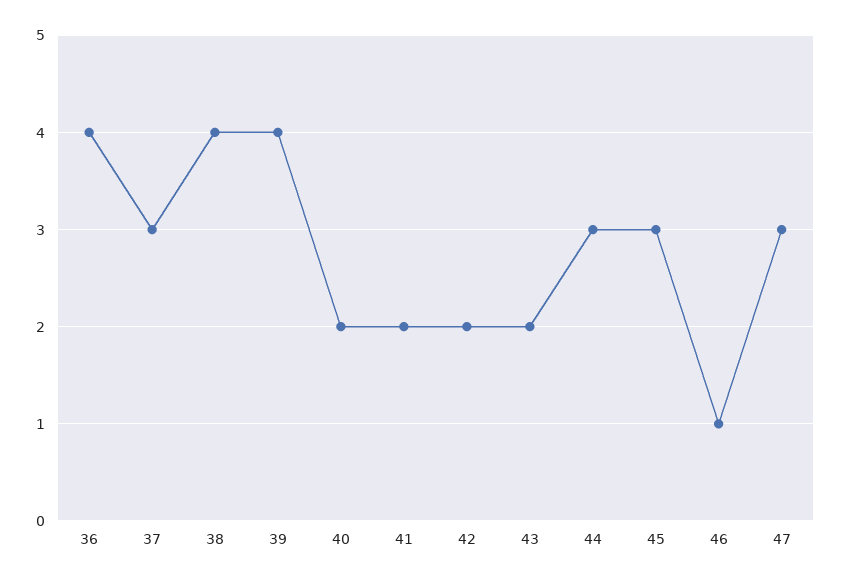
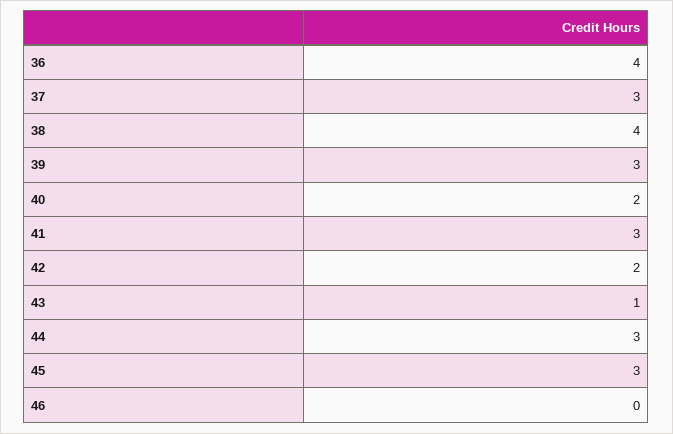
  {
    "36": 4,
    "37": 3,
    "38": 4,
-   "39": 4,
+   "39": 3,
    "40": 2,
-   "41": 2,
+   "41": 3,
    "42": 2,
-   "43": 2,
+   "43": 1,
    "44": 3,
    "45": 3,
-   "46": 1,
+   "46": 0
-   "47": 3
  }

